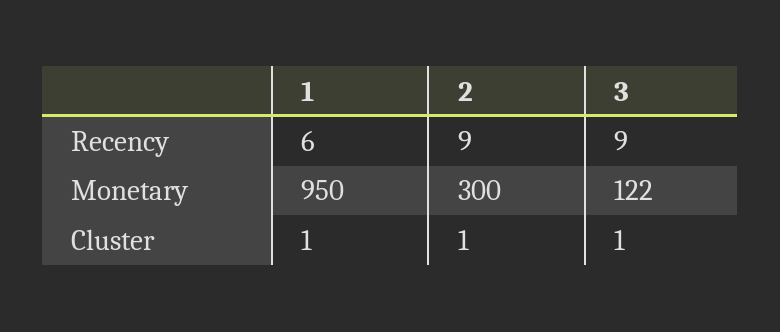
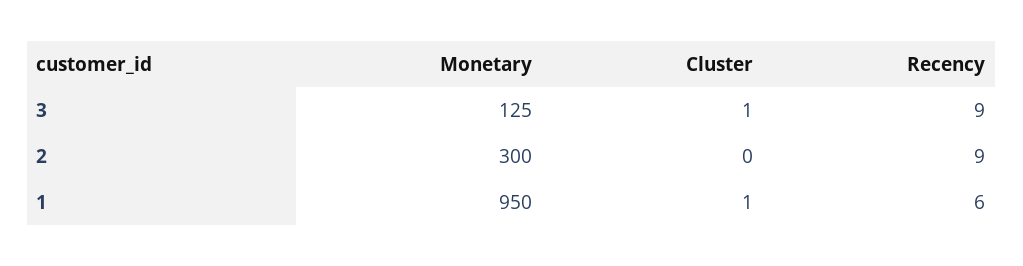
  {
    "1": {
      "Recency": 6,
      "Monetary": 950,
      "Cluster": 1
    },
    "2": {
      "Recency": 9,
      "Monetary": 300,
-     "Cluster": 1
+     "Cluster": 0
    },
    "3": {
      "Recency": 9,
-     "Monetary": 122,
+     "Monetary": 125,
      "Cluster": 1
    }
  }

